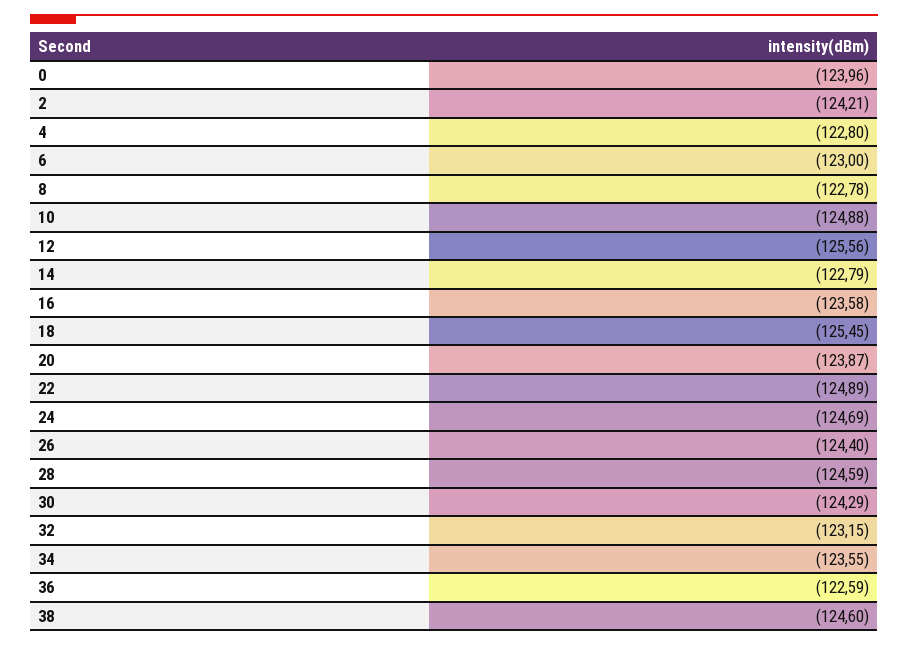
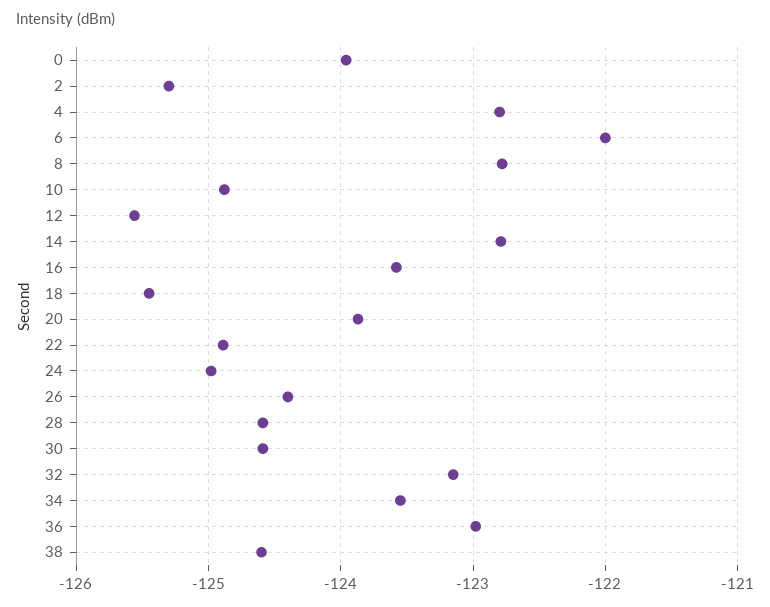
  {
    "0": -123.96,
-   "2": -124.21,
+   "2": -125.3,
    "4": -122.8,
-   "6": -123,
+   "6": -122,
    "8": -122.78,
    "10": -124.88,
    "12": -125.56,
    "14": -122.79,
    "16": -123.58,
    "18": -125.45,
    "20": -123.87,
    "22": -124.89,
-   "24": -124.69,
+   "24": -125,
    "26": -124.4,
    "28": -124.59,
-   "30": -124.29,
+   "30": -124.6,
    "32": -123.15,
    "34": -123.55,
-   "36": -122.59,
+   "36": -123,
    "38": -124.6
  }

